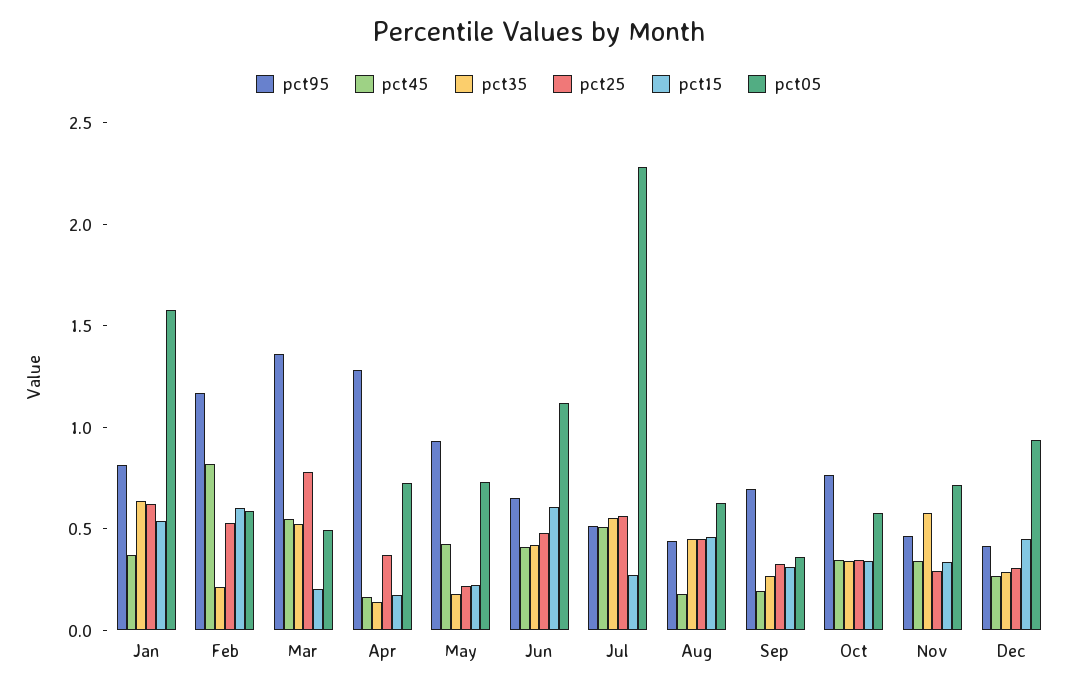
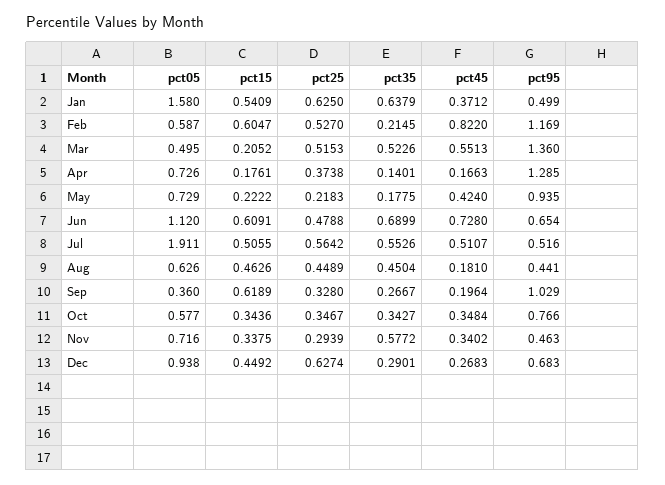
  {
    "pct95": {
-     "Jan": 0.8,
+     "Jan": 0.499,
      "Feb": 1.169,
      "Mar": 1.36,
      "Apr": 1.285,
      "May": 0.935,
      "Jun": 0.654,
      "Jul": 0.516,
      "Aug": 0.441,
-     "Sep": 0.7,
+     "Sep": 1.029,
      "Oct": 0.766,
      "Nov": 0.463,
-     "Dec": 0.4
+     "Dec": 0.683
    },
    "pct45": {
      "Jan": 0.3712,
      "Feb": 0.822,
      "Mar": 0.5513,
      "Apr": 0.1663,
      "May": 0.424,
-     "Jun": 0.4,
+     "Jun": 0.728,
      "Jul": 0.5107,
      "Aug": 0.181,
      "Sep": 0.1964,
      "Oct": 0.3484,
      "Nov": 0.3402,
      "Dec": 0.2683
    },
    "pct35": {
      "Jan": 0.6379,
      "Feb": 0.2145,
      "Mar": 0.5226,
      "Apr": 0.1401,
      "May": 0.1775,
-     "Jun": 0.4,
+     "Jun": 0.6899,
      "Jul": 0.5526,
      "Aug": 0.4504,
      "Sep": 0.2667,
      "Oct": 0.3427,
      "Nov": 0.5772,
      "Dec": 0.2901
    },
    "pct25": {
      "Jan": 0.625,
      "Feb": 0.527,
-     "Mar": 0.8,
+     "Mar": 0.5153,
      "Apr": 0.3738,
      "May": 0.2183,
      "Jun": 0.4788,
      "Jul": 0.5642,
      "Aug": 0.4489,
      "Sep": 0.328,
      "Oct": 0.3467,
      "Nov": 0.2939,
-     "Dec": 0.3
+     "Dec": 0.6274
    },
    "pct15": {
      "Jan": 0.5409,
      "Feb": 0.6047,
      "Mar": 0.2052,
      "Apr": 0.1761,
      "May": 0.2222,
      "Jun": 0.6091,
-     "Jul": 0.3,
+     "Jul": 0.5055,
      "Aug": 0.4626,
-     "Sep": 0.3,
+     "Sep": 0.6189,
      "Oct": 0.3436,
      "Nov": 0.3375,
      "Dec": 0.4492
    },
    "pct05": {
      "Jan": 1.58,
      "Feb": 0.587,
      "Mar": 0.495,
      "Apr": 0.726,
      "May": 0.729,
      "Jun": 1.12,
-     "Jul": 2.3,
+     "Jul": 1.911,
      "Aug": 0.626,
      "Sep": 0.36,
      "Oct": 0.577,
      "Nov": 0.716,
      "Dec": 0.938
    }
  }

